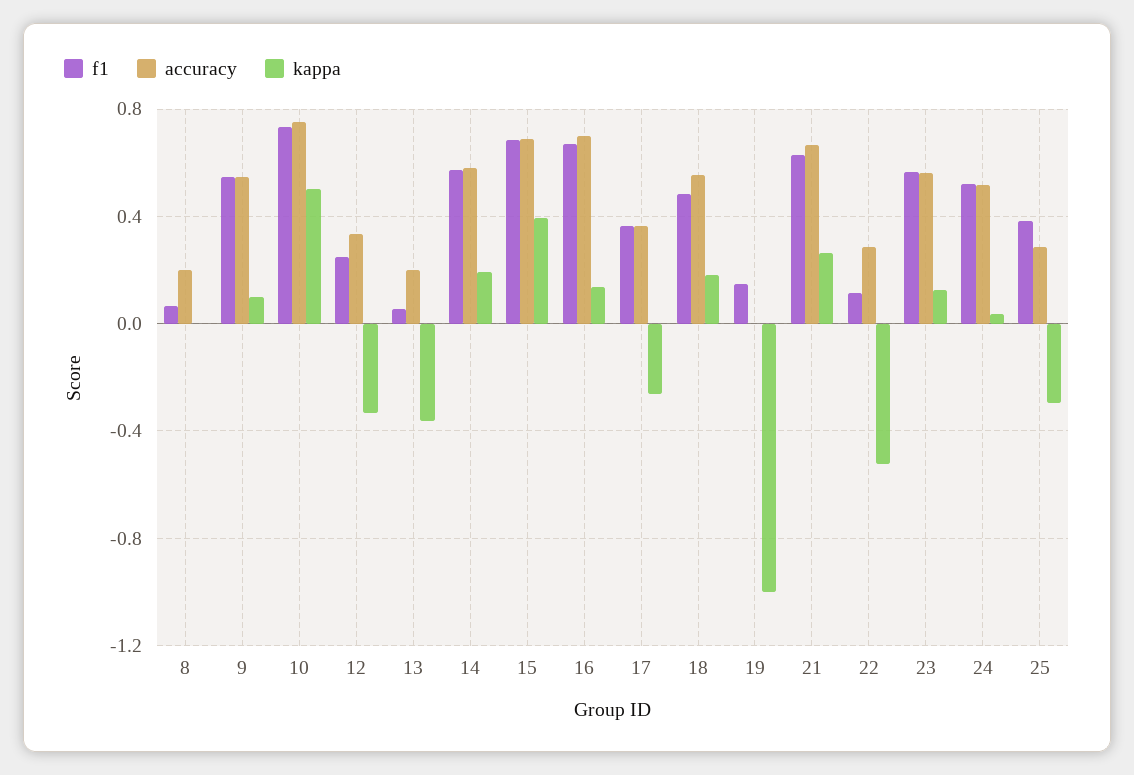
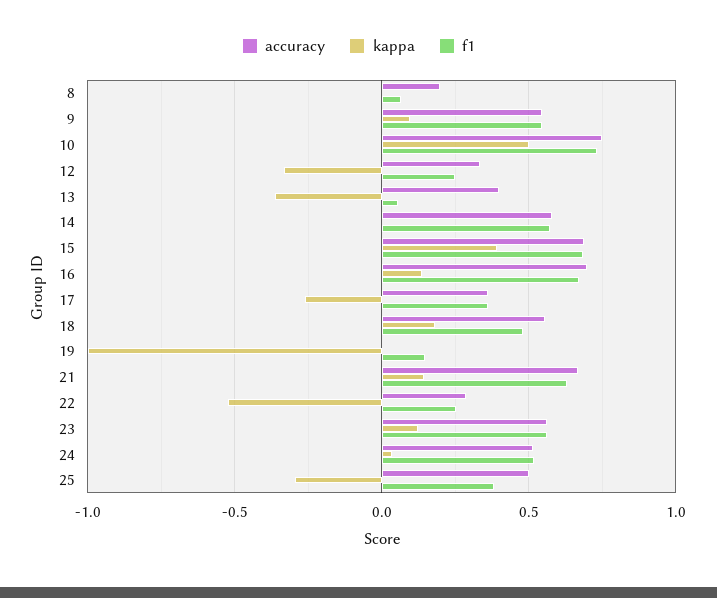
  {
    "f1": {
      "8": 0.05,
      "9": 0.55,
      "10": 0.75,
      "12": 0.25,
      "13": 0.05,
      "14": 0.55,
      "15": 0.7,
      "16": 0.65,
      "17": 0.35,
      "18": 0.5,
      "19": 0.15,
      "21": 0.65,
-     "22": 0.1,
+     "22": 0.25,
      "23": 0.55,
      "24": 0.5,
      "25": 0.4
    },
    "accuracy": {
      "8": 0.2,
      "9": 0.55,
      "10": 0.75,
      "12": 0.35,
-     "13": 0.2,
+     "13": 0.4,
      "14": 0.6,
      "15": 0.7,
      "16": 0.7,
      "17": 0.35,
      "18": 0.55,
      "19": 0,
      "21": 0.65,
      "22": 0.3,
      "23": 0.55,
      "24": 0.5,
-     "25": 0.3
+     "25": 0.5
    },
    "kappa": {
      "8": 0,
      "9": 0.1,
      "10": 0.5,
      "12": -0.35,
      "13": -0.35,
-     "14": 0.2,
+     "14": 0,
      "15": 0.4,
      "16": 0.15,
      "17": -0.25,
      "18": 0.2,
      "19": -1,
-     "21": 0.25,
+     "21": 0.15,
      "22": -0.5,
      "23": 0.15,
      "24": 0.05,
      "25": -0.3
    }
  }

